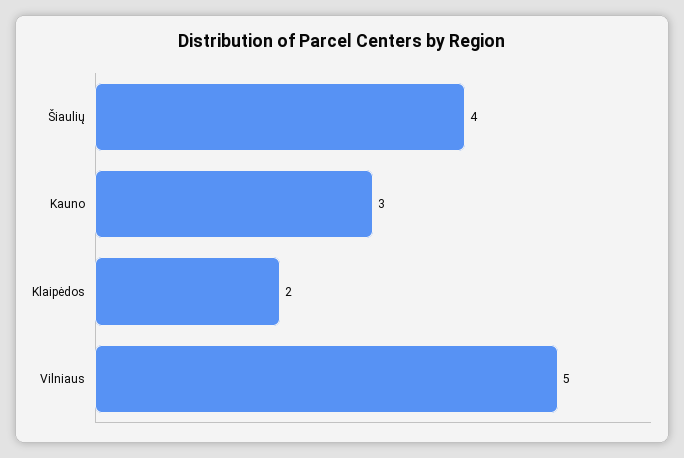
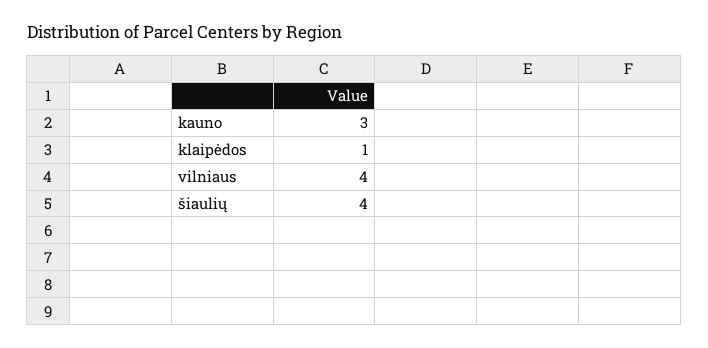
  {
    "Šiaulių": 4,
    "Kauno": 3,
-   "Klaipėdos": 2,
+   "Klaipėdos": 1,
-   "Vilniaus": 5
+   "Vilniaus": 4
  }

